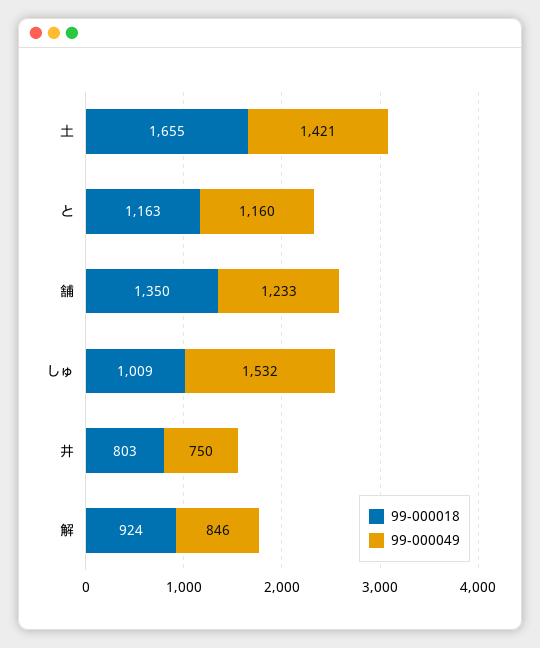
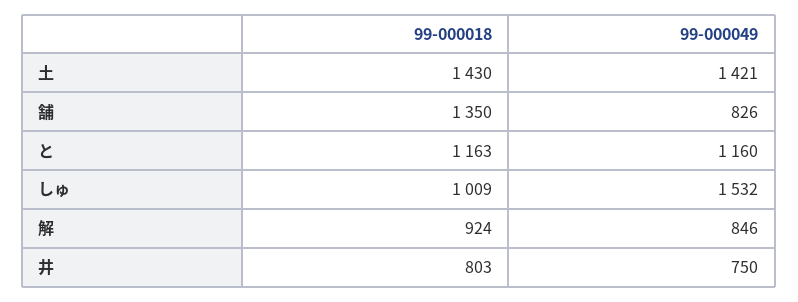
  {
    "99-000018": {
-     "土": 1655,
+     "土": 1430,
      "と": 1163,
      "舗": 1350,
      "しゅ": 1009,
      "井": 803,
      "解": 924
    },
    "99-000049": {
      "土": 1421,
      "と": 1160,
-     "舗": 1233,
+     "舗": 826,
      "しゅ": 1532,
      "井": 750,
      "解": 846
    }
  }

